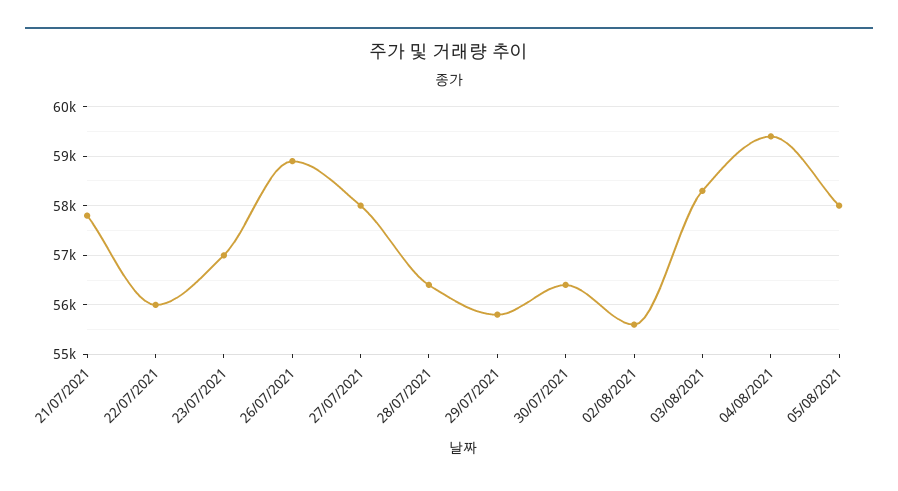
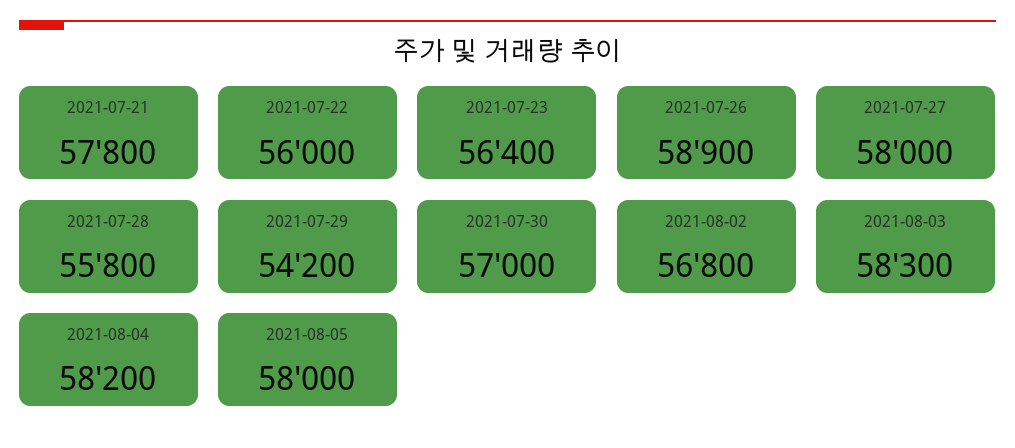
  {
    "21/07/2021": 57800,
    "22/07/2021": 56000,
-   "23/07/2021": 57000,
+   "23/07/2021": 56400,
    "26/07/2021": 58900,
    "27/07/2021": 58000,
-   "28/07/2021": 56400,
+   "28/07/2021": 55800,
-   "29/07/2021": 55800,
+   "29/07/2021": 54200,
-   "30/07/2021": 56400,
+   "30/07/2021": 57000,
-   "02/08/2021": 55600,
+   "02/08/2021": 56800,
    "03/08/2021": 58300,
-   "04/08/2021": 59400,
+   "04/08/2021": 58200,
    "05/08/2021": 58000
  }

